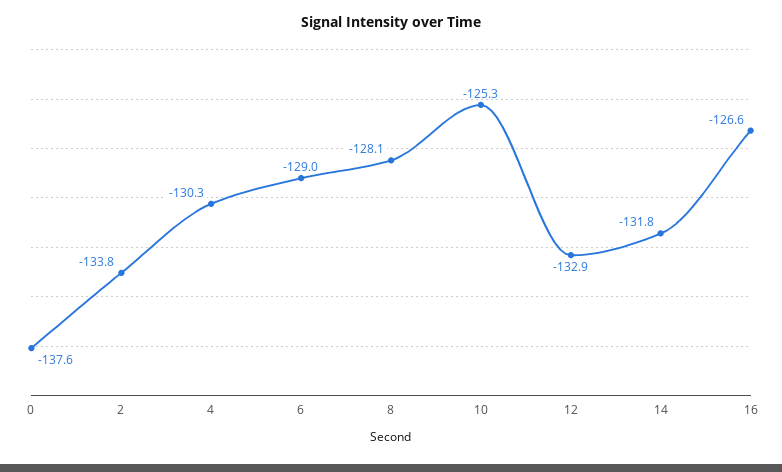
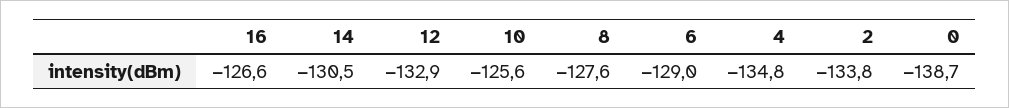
  {
-   "0": -137.6,
+   "0": -138.7,
    "2": -133.8,
-   "4": -130.3,
+   "4": -134.8,
    "6": -129,
-   "8": -128.1,
+   "8": -127.6,
-   "10": -125.3,
+   "10": -125.6,
    "12": -132.9,
-   "14": -131.8,
+   "14": -130.5,
    "16": -126.6
  }

